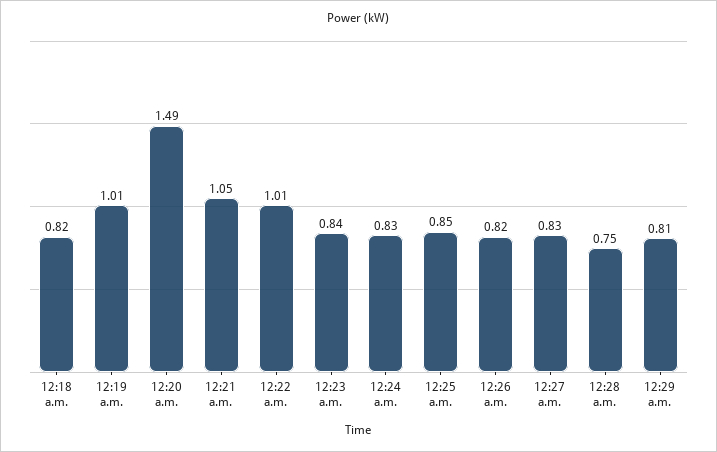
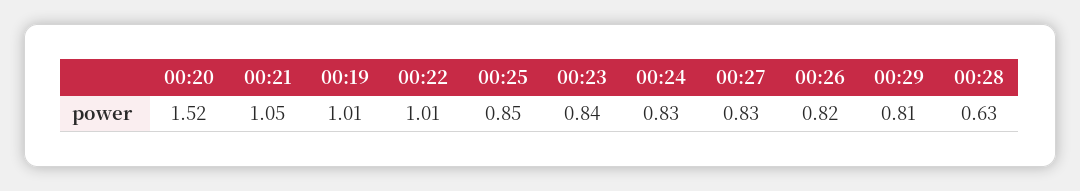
  {
-   "12:18 a.m.": 0.82,
    "12:19 a.m.": 1.01,
-   "12:20 a.m.": 1.49,
+   "12:20 a.m.": 1.52,
    "12:21 a.m.": 1.05,
    "12:22 a.m.": 1.01,
    "12:23 a.m.": 0.84,
    "12:24 a.m.": 0.83,
    "12:25 a.m.": 0.85,
    "12:26 a.m.": 0.82,
    "12:27 a.m.": 0.83,
-   "12:28 a.m.": 0.75,
+   "12:28 a.m.": 0.63,
    "12:29 a.m.": 0.81
  }

